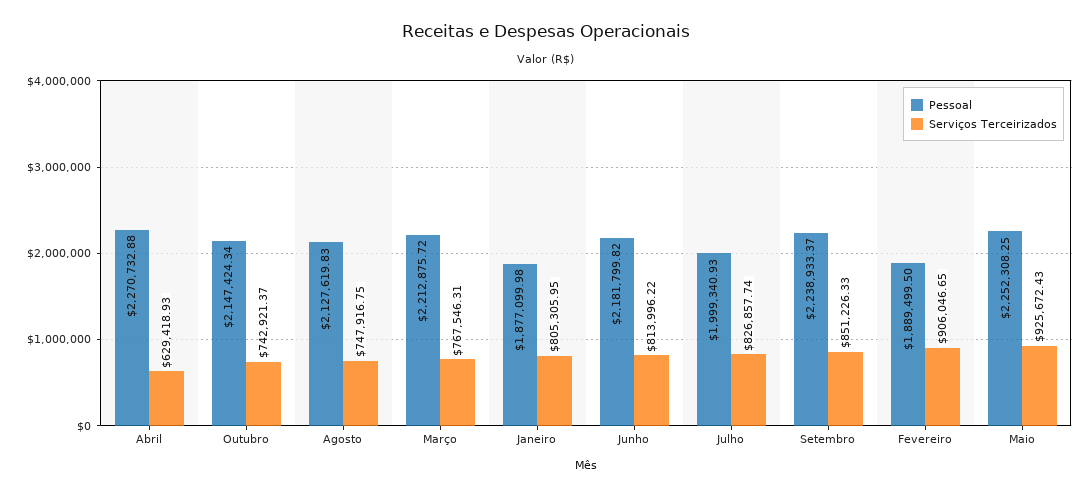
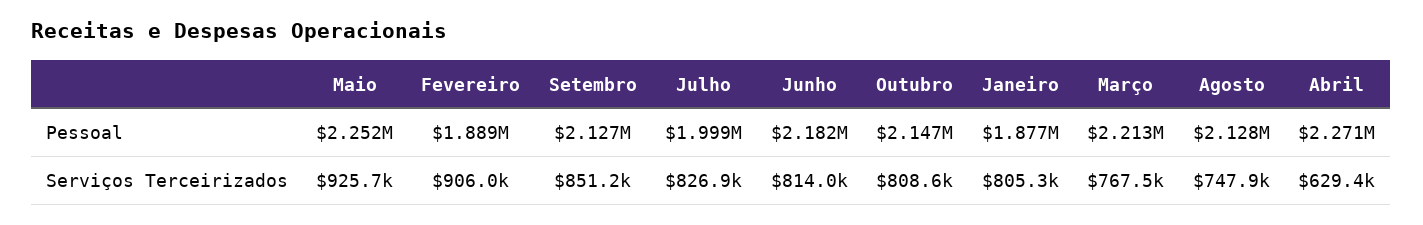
  {
    "Pessoal": {
      "Abril": 2270732.88,
      "Outubro": 2147424.34,
      "Agosto": 2127619.83,
      "Março": 2212875.72,
      "Janeiro": 1877099.98,
      "Junho": 2181799.82,
      "Julho": 1999340.93,
-     "Setembro": 2238933.37,
+     "Setembro": 2127000,
      "Fevereiro": 1889499.5,
      "Maio": 2252308.25
    },
    "Serviços Terceirizados": {
      "Abril": 629418.93,
-     "Outubro": 742921.37,
+     "Outubro": 808600,
      "Agosto": 747916.75,
      "Março": 767546.31,
      "Janeiro": 805305.95,
      "Junho": 813996.22,
      "Julho": 826857.74,
      "Setembro": 851226.33,
      "Fevereiro": 906046.65,
      "Maio": 925672.43
    }
  }

